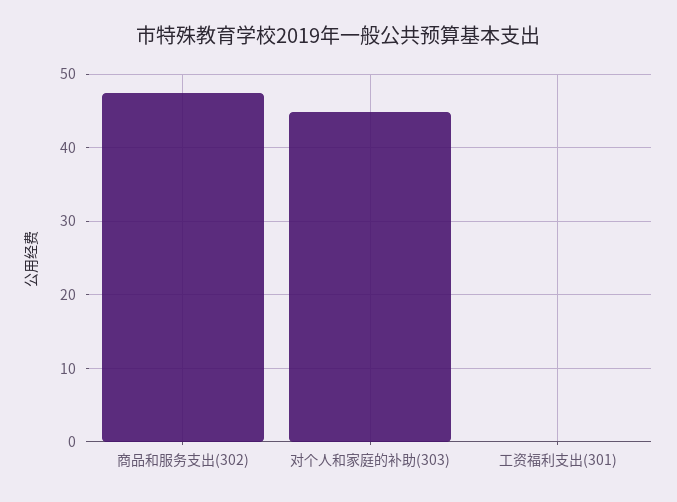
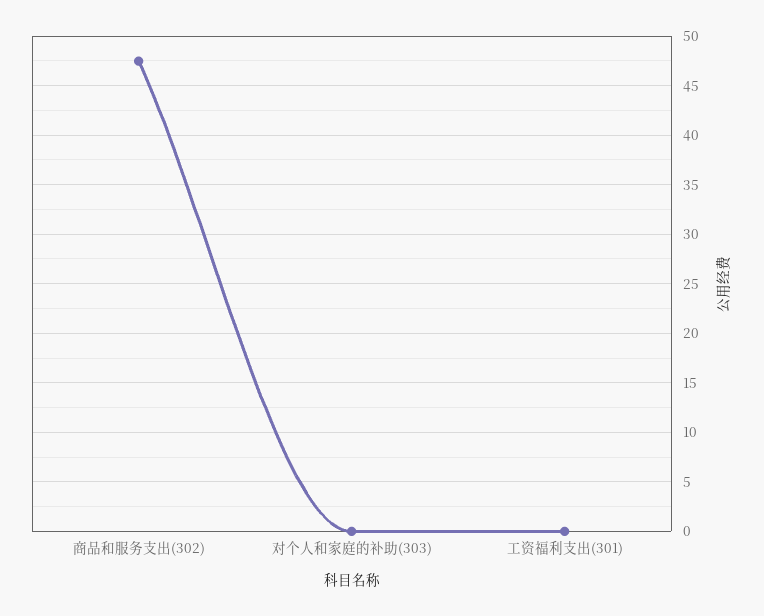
  {
    "商品和服务支出(302)": 47,
-   "对个人和家庭的补助(303)": 45,
+   "对个人和家庭的补助(303)": 0,
    "工资福利支出(301)": 0
  }

